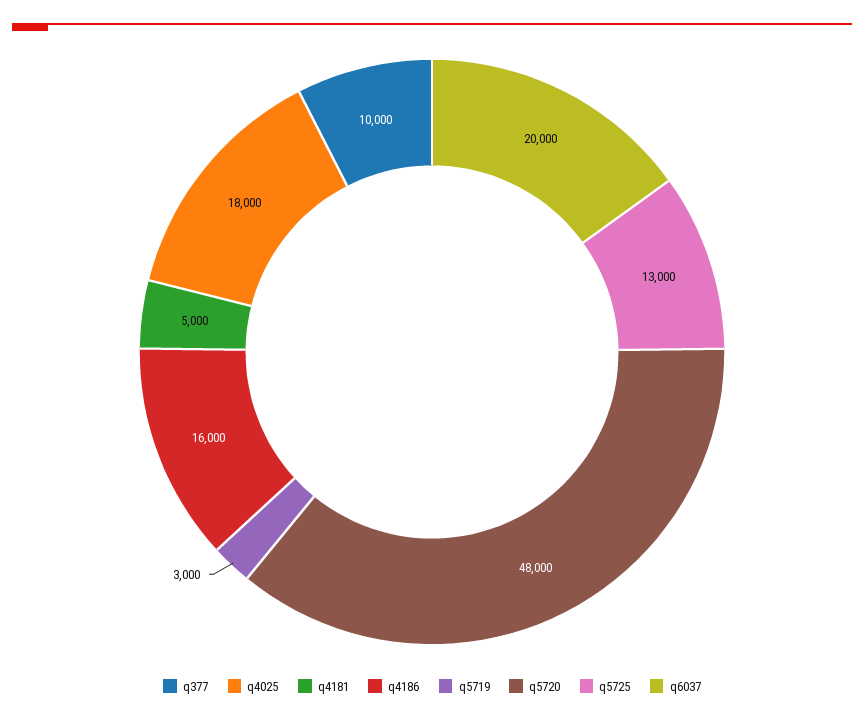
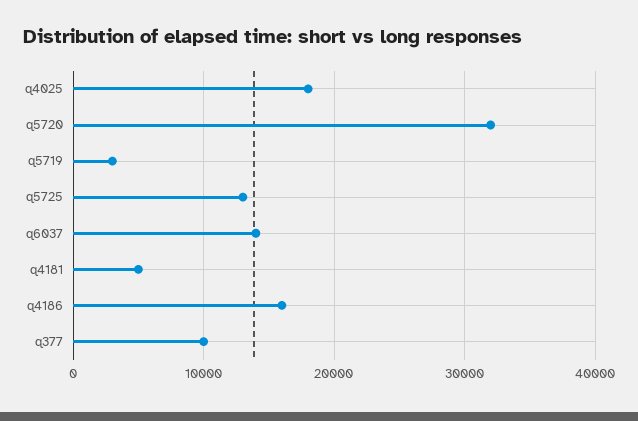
  {
    "q377": 10000,
    "q4025": 18000,
    "q4181": 5000,
    "q4186": 16000,
    "q5719": 3000,
-   "q5720": 48000,
+   "q5720": 32000,
    "q5725": 13000,
-   "q6037": 20000
+   "q6037": 14000
  }

